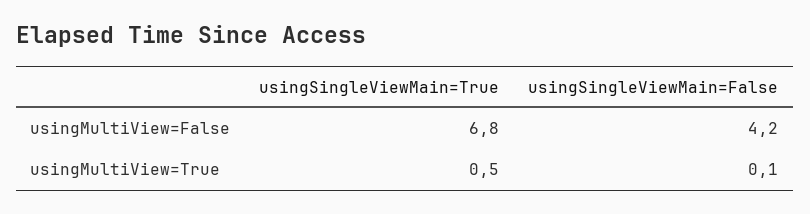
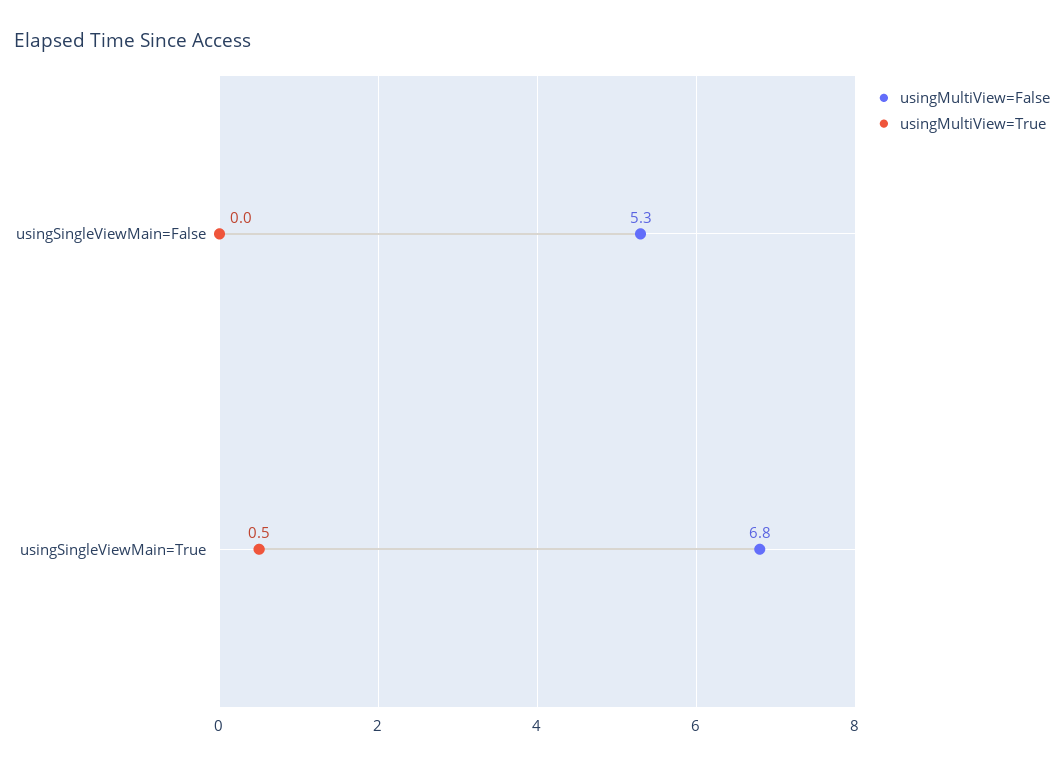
  {
    "usingMultiView=False": {
      "usingSingleViewMain=True": 6.8,
-     "usingSingleViewMain=False": 4.2
+     "usingSingleViewMain=False": 5.3
    },
    "usingMultiView=True": {
      "usingSingleViewMain=True": 0.5,
-     "usingSingleViewMain=False": 0.1
+     "usingSingleViewMain=False": 0
    }
  }

